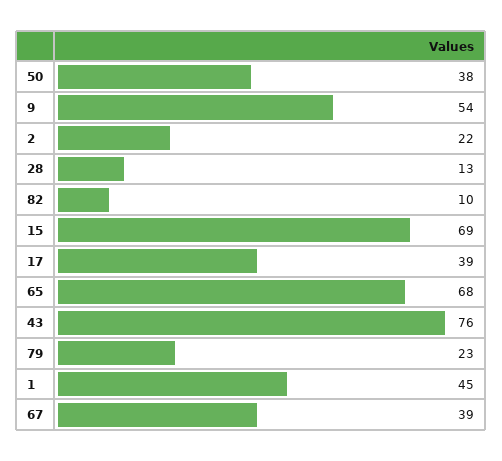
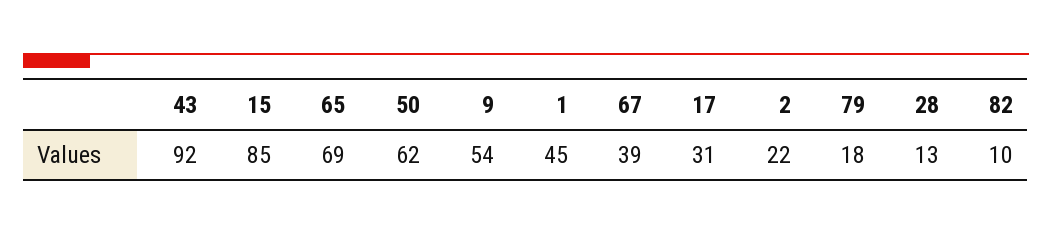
  {
-   "50": 38,
+   "50": 62,
    "9": 54,
    "2": 22,
    "28": 13,
    "82": 10,
-   "15": 69,
+   "15": 85,
-   "17": 39,
+   "17": 31,
-   "65": 68,
+   "65": 69,
-   "43": 76,
+   "43": 92,
-   "79": 23,
+   "79": 18,
    "1": 45,
    "67": 39
  }

